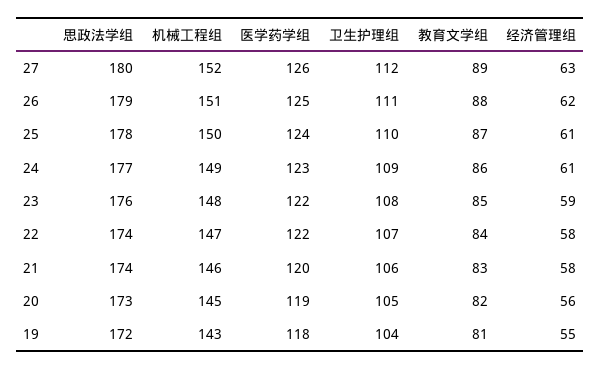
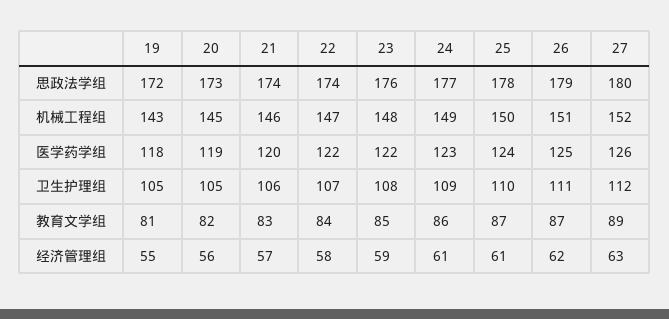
  {
    "思政法学组": {
      "27": 180,
      "26": 179,
      "25": 178,
      "24": 177,
      "23": 176,
      "22": 174,
      "21": 174,
      "20": 173,
      "19": 172
    },
    "机械工程组": {
      "27": 152,
      "26": 151,
      "25": 150,
      "24": 149,
      "23": 148,
      "22": 147,
      "21": 146,
      "20": 145,
      "19": 143
    },
    "医学药学组": {
      "27": 126,
      "26": 125,
      "25": 124,
      "24": 123,
      "23": 122,
      "22": 122,
      "21": 120,
      "20": 119,
      "19": 118
    },
    "卫生护理组": {
      "27": 112,
      "26": 111,
      "25": 110,
      "24": 109,
      "23": 108,
      "22": 107,
      "21": 106,
      "20": 105,
-     "19": 104
+     "19": 105
    },
    "教育文学组": {
      "27": 89,
-     "26": 88,
+     "26": 87,
      "25": 87,
      "24": 86,
      "23": 85,
      "22": 84,
      "21": 83,
      "20": 82,
      "19": 81
    },
    "经济管理组": {
      "27": 63,
      "26": 62,
      "25": 61,
      "24": 61,
      "23": 59,
      "22": 58,
-     "21": 58,
+     "21": 57,
      "20": 56,
      "19": 55
    }
  }

